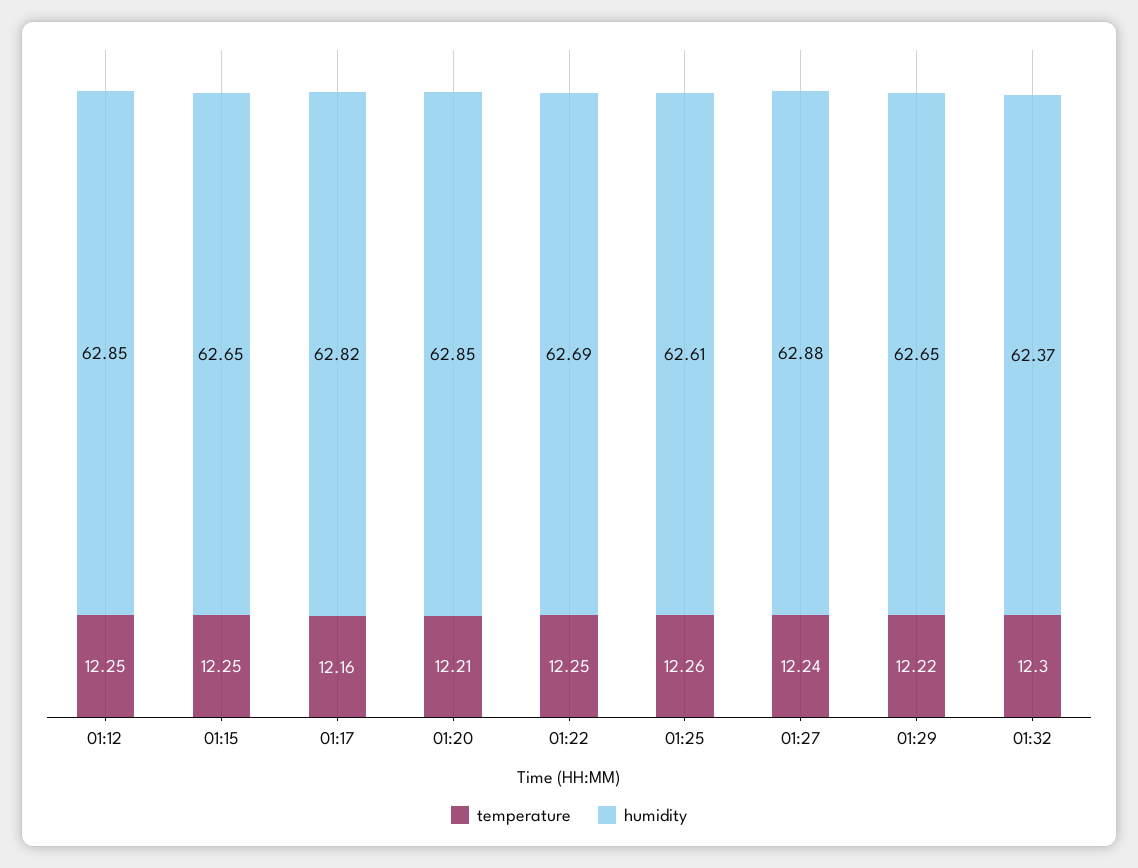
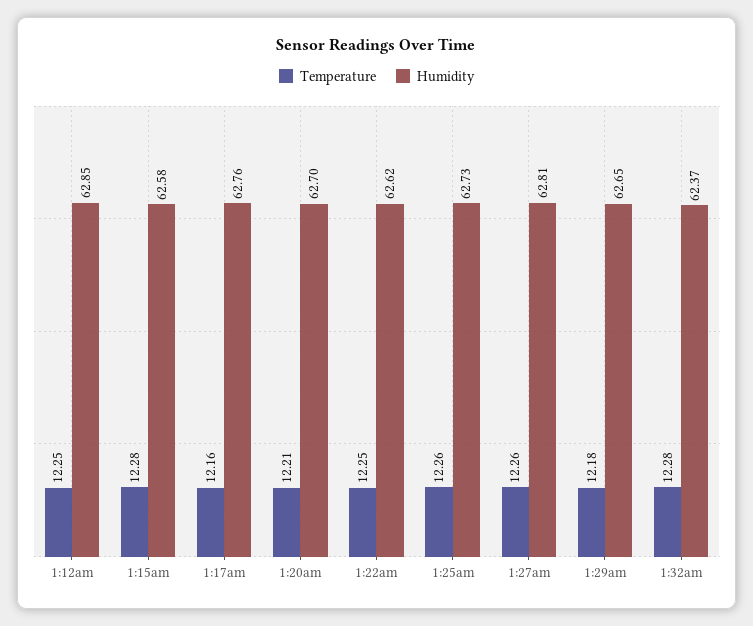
  {
    "temperature": {
      "01:12": 12.25,
-     "01:15": 12.25,
+     "01:15": 12.28,
      "01:17": 12.16,
      "01:20": 12.21,
      "01:22": 12.25,
      "01:25": 12.26,
-     "01:27": 12.24,
+     "01:27": 12.26,
-     "01:29": 12.22,
+     "01:29": 12.18,
-     "01:32": 12.3
+     "01:32": 12.28
    },
    "humidity": {
      "01:12": 62.85,
-     "01:15": 62.65,
+     "01:15": 62.58,
-     "01:17": 62.82,
+     "01:17": 62.76,
-     "01:20": 62.85,
+     "01:20": 62.7,
-     "01:22": 62.69,
+     "01:22": 62.62,
-     "01:25": 62.61,
+     "01:25": 62.73,
-     "01:27": 62.88,
+     "01:27": 62.81,
      "01:29": 62.65,
      "01:32": 62.37
    }
  }

